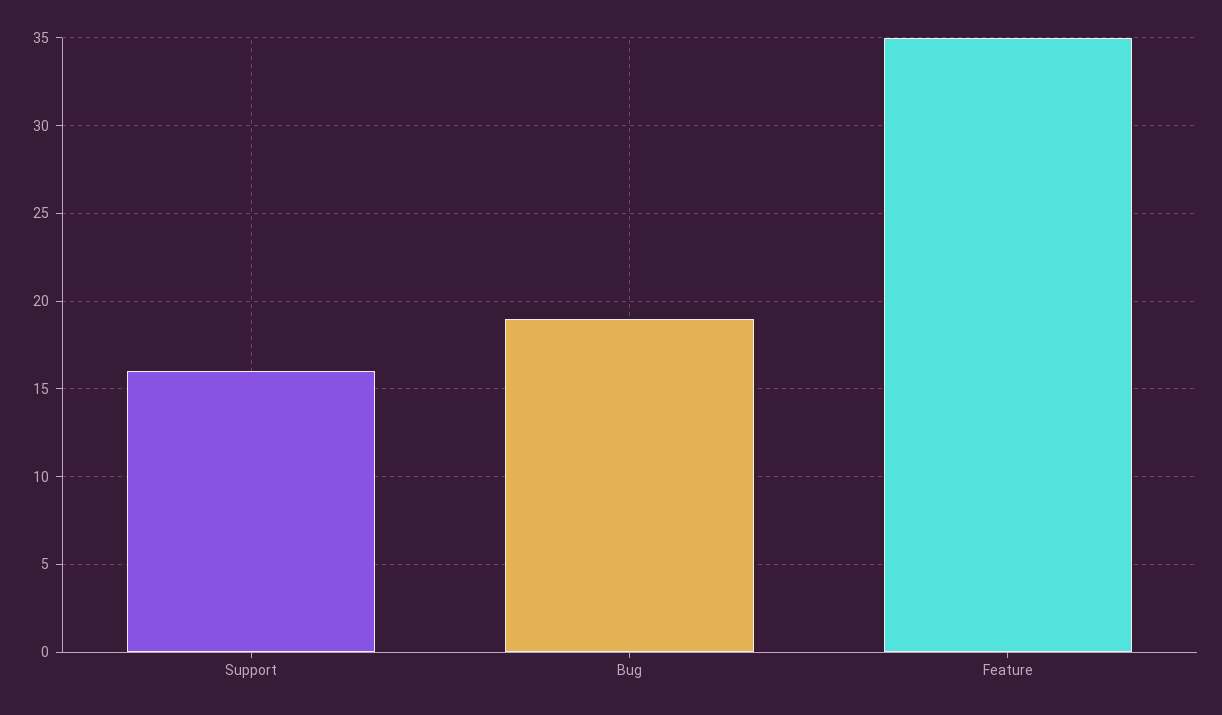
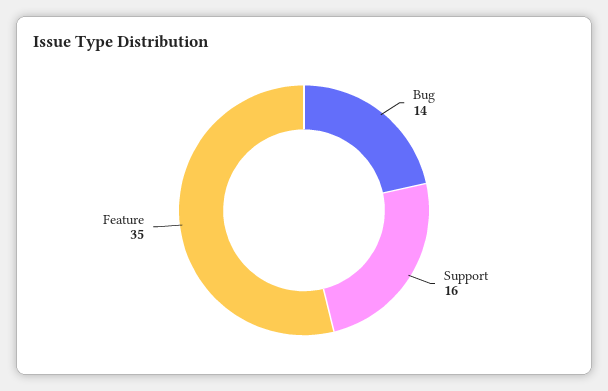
  {
    "Support": 16,
-   "Bug": 19,
+   "Bug": 14,
    "Feature": 35
  }

